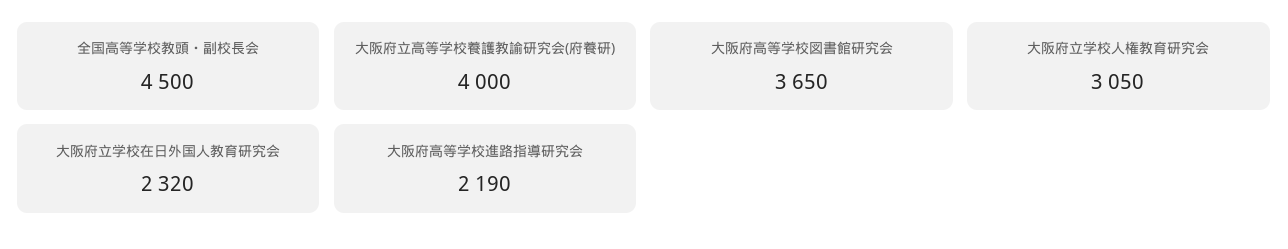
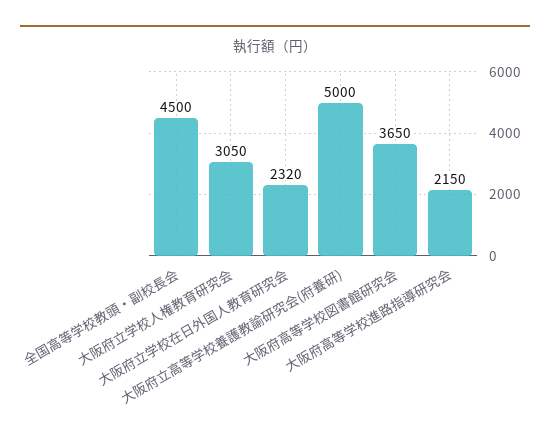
  {
    "全国高等学校教頭・副校長会": 4500,
-   "大阪府立高等学校養護教諭研究会(府養研)": 4000,
+   "大阪府立高等学校養護教諭研究会(府養研)": 5000,
    "大阪府高等学校図書館研究会": 3650,
    "大阪府立学校人権教育研究会": 3050,
    "大阪府立学校在日外国人教育研究会": 2320,
-   "大阪府高等学校進路指導研究会": 2190
+   "大阪府高等学校進路指導研究会": 2150
  }

